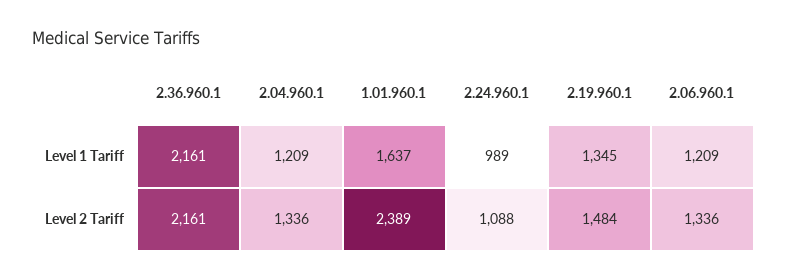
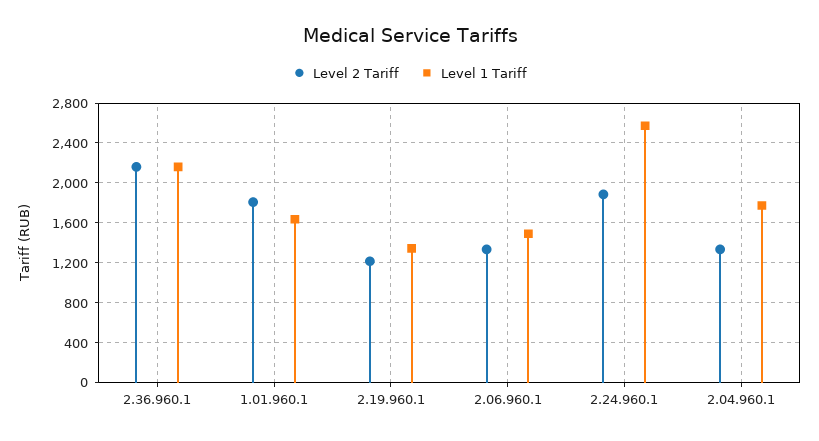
  {
    "Level 1 Tariff": {
      "2.36.960.1": 2161,
-     "2.04.960.1": 1209,
+     "2.04.960.1": 1800,
      "1.01.960.1": 1637,
-     "2.24.960.1": 989,
+     "2.24.960.1": 2600,
      "2.19.960.1": 1345,
-     "2.06.960.1": 1209
+     "2.06.960.1": 1500
    },
    "Level 2 Tariff": {
      "2.36.960.1": 2161,
      "2.04.960.1": 1336,
-     "1.01.960.1": 2389,
+     "1.01.960.1": 1800,
-     "2.24.960.1": 1088,
+     "2.24.960.1": 1900,
-     "2.19.960.1": 1484,
+     "2.19.960.1": 1200,
      "2.06.960.1": 1336
    }
  }

